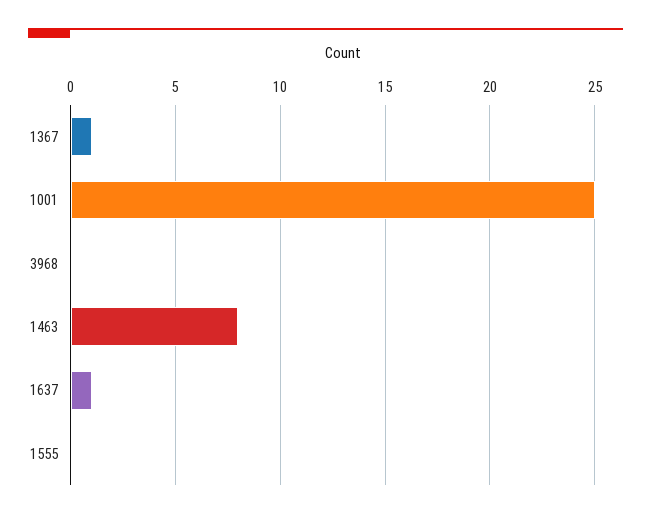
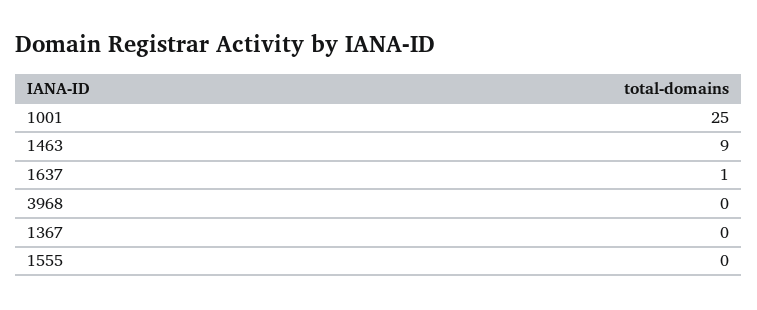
  {
-   "1367": 1,
+   "1367": 0,
    "1001": 25,
    "3968": 0,
-   "1463": 8,
+   "1463": 9,
    "1637": 1,
    "1555": 0
  }

